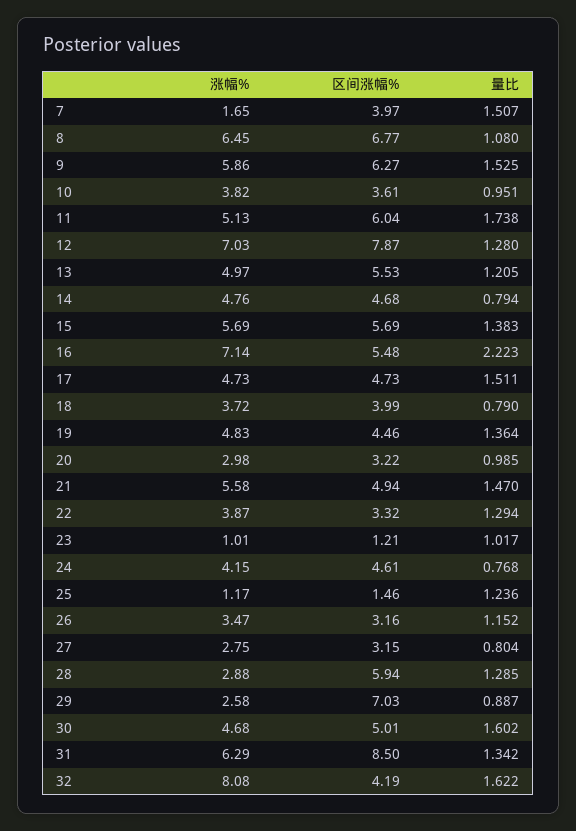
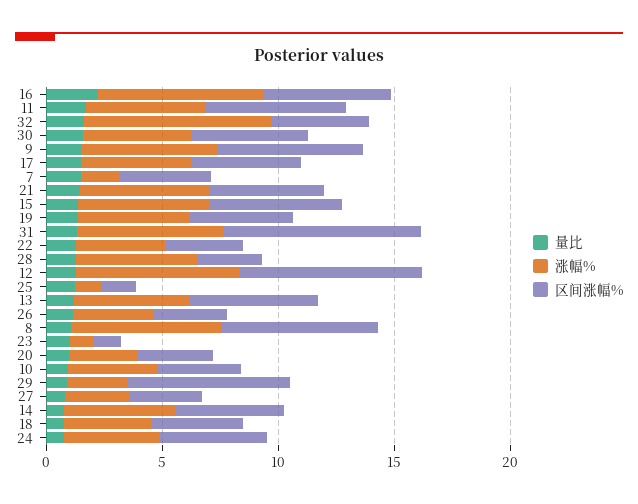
  {
    "涨幅%": {
      "7": 1.65,
      "8": 6.45,
      "9": 5.86,
      "10": 3.82,
      "11": 5.13,
      "12": 7.03,
      "13": 4.97,
      "14": 4.76,
      "15": 5.69,
      "16": 7.14,
      "17": 4.73,
      "18": 3.72,
      "19": 4.83,
      "20": 2.98,
      "21": 5.58,
      "22": 3.87,
      "23": 1.01,
      "24": 4.15,
      "25": 1.17,
      "26": 3.47,
      "27": 2.75,
-     "28": 2.88,
+     "28": 5,
      "29": 2.58,
      "30": 4.68,
      "31": 6.29,
      "32": 8.08
    },
    "区间涨幅%": {
      "7": 3.97,
      "8": 6.77,
      "9": 6.27,
      "10": 3.61,
      "11": 6.04,
      "12": 7.87,
      "13": 5.53,
      "14": 4.68,
      "15": 5.69,
      "16": 5.48,
      "17": 4.73,
      "18": 3.99,
      "19": 4.46,
      "20": 3.22,
      "21": 4.94,
      "22": 3.32,
      "23": 1.21,
      "24": 4.61,
      "25": 1.46,
      "26": 3.16,
      "27": 3.15,
-     "28": 5.94,
+     "28": 3,
      "29": 7.03,
      "30": 5.01,
      "31": 8.5,
      "32": 4.19
    },
    "量比": {
      "7": 1.507,
      "8": 1.08,
      "9": 1.525,
      "10": 0.951,
      "11": 1.738,
      "12": 1.28,
      "13": 1.205,
      "14": 0.794,
      "15": 1.383,
      "16": 2.223,
      "17": 1.511,
      "18": 0.79,
      "19": 1.364,
      "20": 0.985,
      "21": 1.47,
      "22": 1.294,
      "23": 1.017,
      "24": 0.768,
      "25": 1.236,
      "26": 1.152,
      "27": 0.804,
      "28": 1.285,
      "29": 0.887,
      "30": 1.602,
      "31": 1.342,
      "32": 1.622
    }
  }

